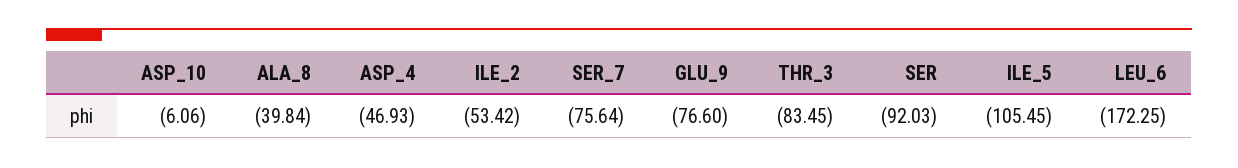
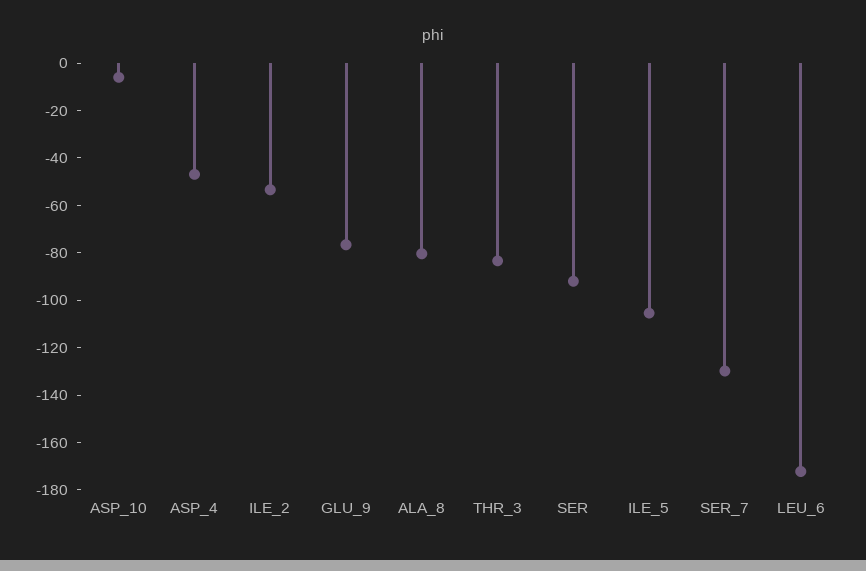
  {
    "ASP_10": -6.06,
-   "ALA_8": -39.84,
+   "ALA_8": -80,
    "ASP_4": -46.93,
    "ILE_2": -53.42,
-   "SER_7": -75.64,
+   "SER_7": -130,
    "GLU_9": -76.6,
    "THR_3": -83.45,
    "SER": -92.03,
    "ILE_5": -105.45,
    "LEU_6": -172.25
  }

